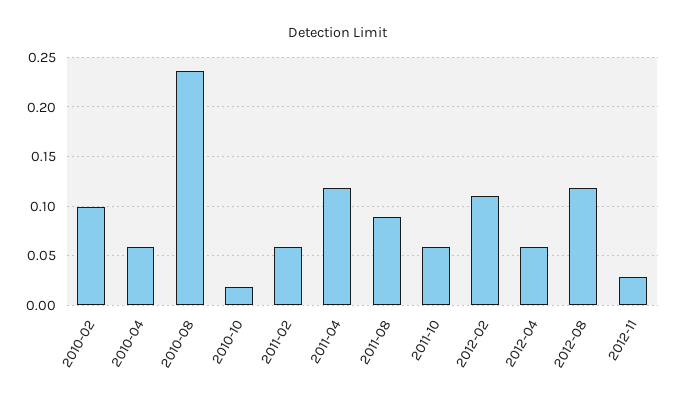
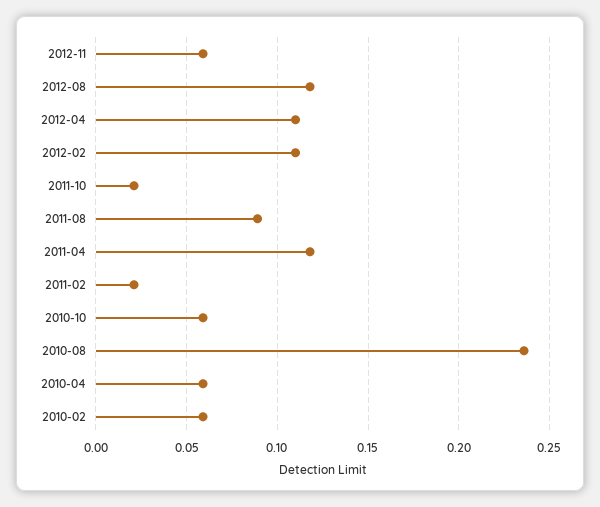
  {
-   "2010-02": 0.1,
+   "2010-02": 0.06,
    "2010-04": 0.06,
    "2010-08": 0.235,
-   "2010-10": 0.02,
+   "2010-10": 0.06,
-   "2011-02": 0.06,
+   "2011-02": 0.02,
    "2011-04": 0.12,
    "2011-08": 0.09,
-   "2011-10": 0.06,
+   "2011-10": 0.02,
    "2012-02": 0.11,
-   "2012-04": 0.06,
+   "2012-04": 0.11,
    "2012-08": 0.12,
-   "2012-11": 0.03
+   "2012-11": 0.06
  }

